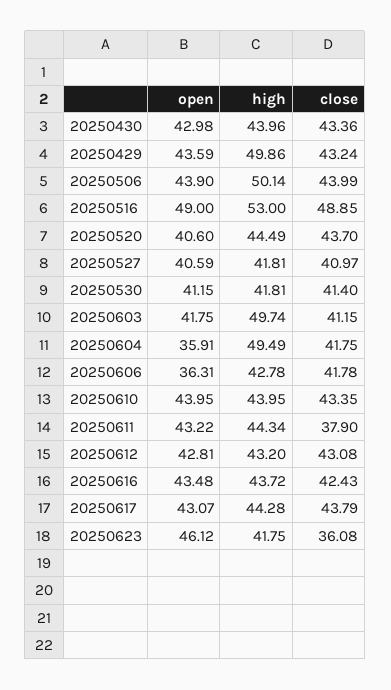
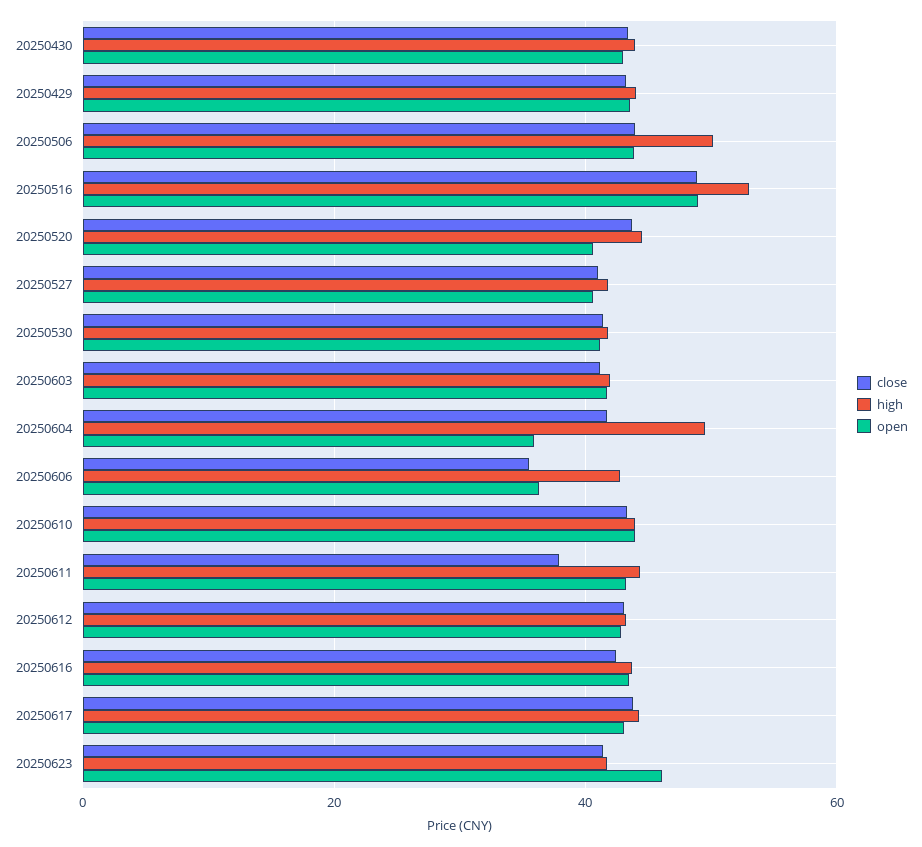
  {
    "open": {
      "20250430": 42.98,
      "20250429": 43.59,
      "20250506": 43.9,
      "20250516": 49,
      "20250520": 40.6,
      "20250527": 40.59,
      "20250530": 41.15,
      "20250603": 41.75,
      "20250604": 35.91,
      "20250606": 36.31,
      "20250610": 43.95,
      "20250611": 43.22,
      "20250612": 42.81,
      "20250616": 43.48,
      "20250617": 43.07,
      "20250623": 46.12
    },
    "high": {
      "20250430": 43.96,
-     "20250429": 49.86,
+     "20250429": 44,
      "20250506": 50.14,
      "20250516": 53,
      "20250520": 44.49,
      "20250527": 41.81,
      "20250530": 41.81,
-     "20250603": 49.74,
+     "20250603": 42,
      "20250604": 49.49,
      "20250606": 42.78,
      "20250610": 43.95,
      "20250611": 44.34,
      "20250612": 43.2,
      "20250616": 43.72,
      "20250617": 44.28,
      "20250623": 41.75
    },
    "close": {
      "20250430": 43.36,
      "20250429": 43.24,
      "20250506": 43.99,
      "20250516": 48.85,
      "20250520": 43.7,
      "20250527": 40.97,
      "20250530": 41.4,
      "20250603": 41.15,
      "20250604": 41.75,
-     "20250606": 41.78,
+     "20250606": 36,
      "20250610": 43.35,
      "20250611": 37.9,
      "20250612": 43.08,
      "20250616": 42.43,
      "20250617": 43.79,
-     "20250623": 36.08
+     "20250623": 42
    }
  }

